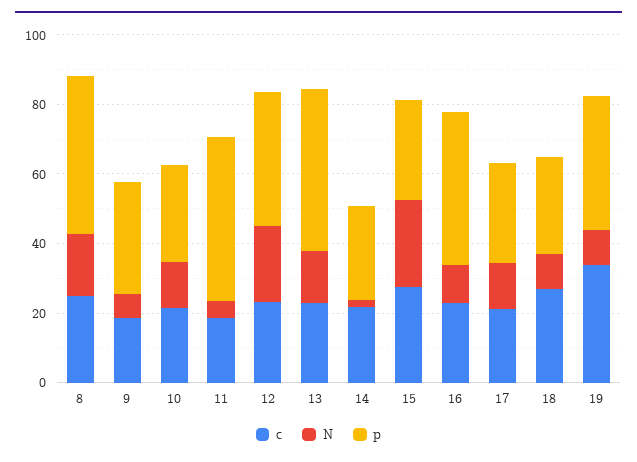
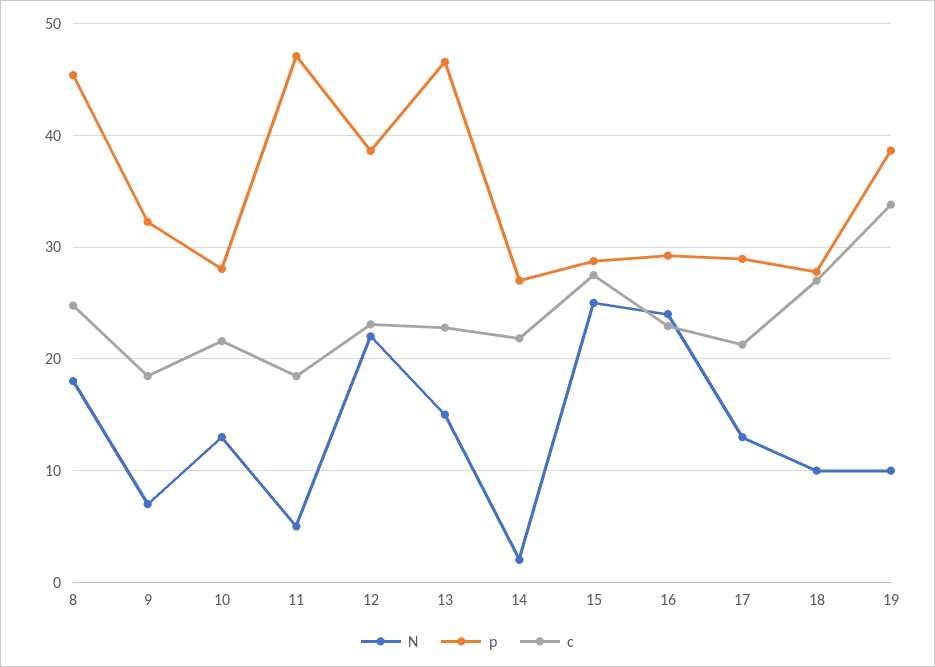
  {
    "c": {
      "8": 25,
      "9": 18,
      "10": 22,
      "11": 18,
      "12": 23,
      "13": 23,
      "14": 22,
      "15": 27,
      "16": 23,
      "17": 21,
      "18": 27,
      "19": 34
    },
    "N": {
      "8": 18,
      "9": 7,
      "10": 13,
      "11": 5,
      "12": 22,
      "13": 15,
      "14": 2,
      "15": 25,
-     "16": 10,
+     "16": 24,
      "17": 13,
      "18": 10,
      "19": 10
    },
    "p": {
      "8": 45,
      "9": 32,
      "10": 28,
      "11": 47,
      "12": 39,
      "13": 47,
      "14": 27,
      "15": 29,
-     "16": 45,
+     "16": 29,
      "17": 29,
      "18": 28,
      "19": 39
    }
  }

